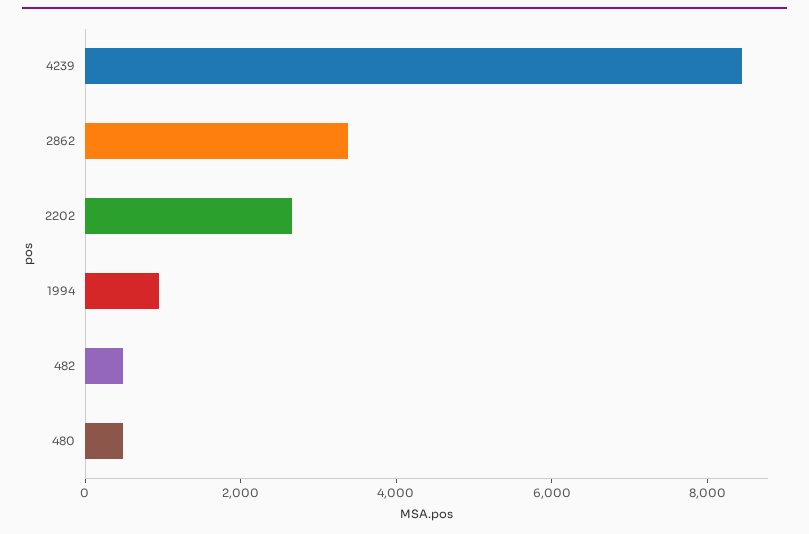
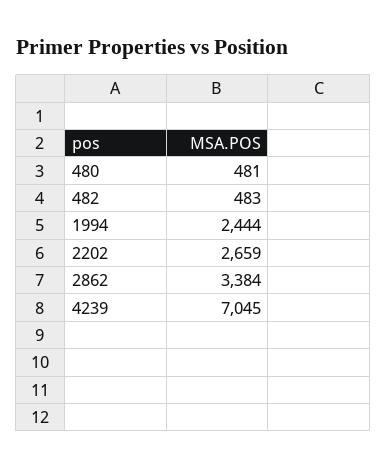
  {
-   "4239": 8500,
+   "4239": 7045,
    "2862": 3384,
    "2202": 2659,
-   "1994": 1000,
+   "1994": 2444,
    "482": 483,
    "480": 481
  }

